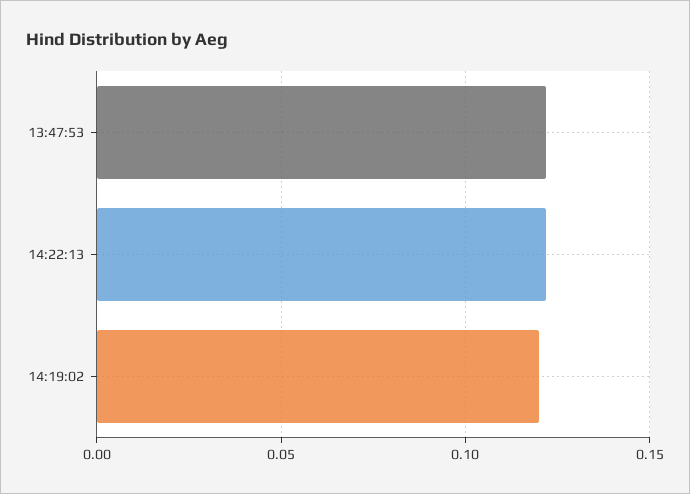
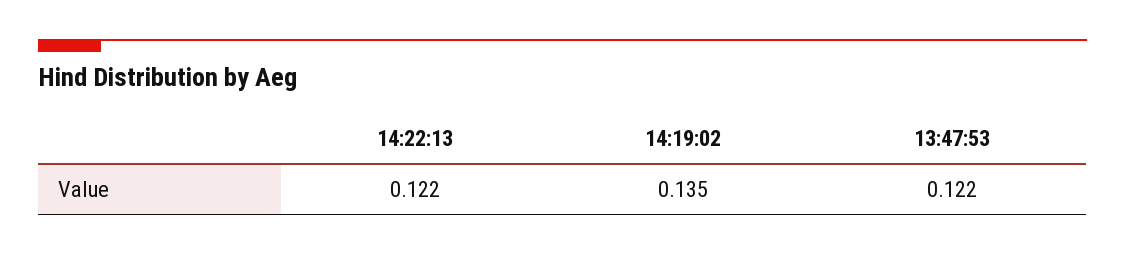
  {
    "13:47:53": 0.122,
    "14:22:13": 0.122,
-   "14:19:02": 0.12
+   "14:19:02": 0.135
  }

